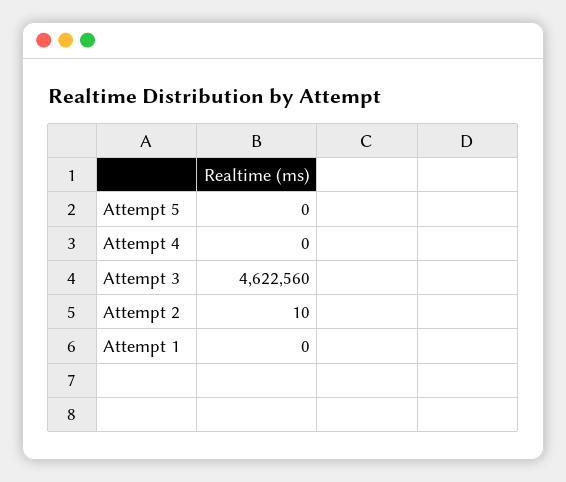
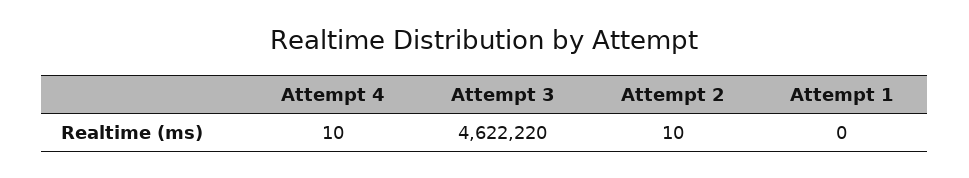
  {
-   "Attempt 5": 0,
-   "Attempt 4": 0,
+   "Attempt 4": 10,
-   "Attempt 3": 4622560,
+   "Attempt 3": 4622220,
    "Attempt 2": 10,
    "Attempt 1": 0
  }

